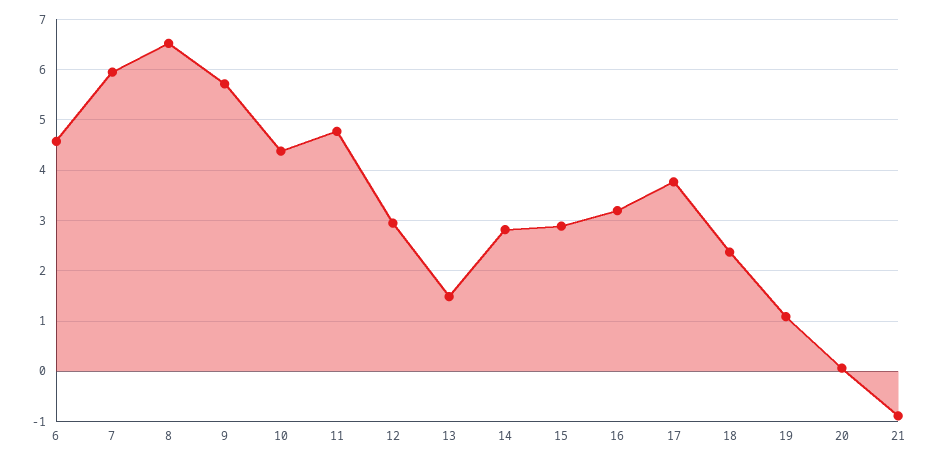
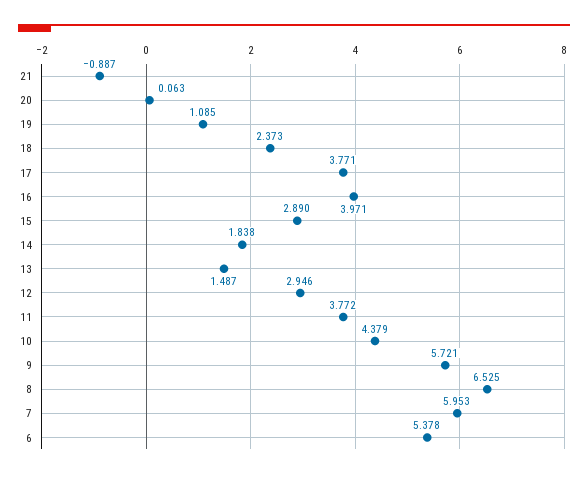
  {
-   "6": 4.6,
+   "6": 5.378,
    "7": 5.953,
    "8": 6.525,
    "9": 5.721,
    "10": 4.379,
-   "11": 4.8,
+   "11": 3.772,
    "12": 2.946,
    "13": 1.487,
-   "14": 2.8,
+   "14": 1.838,
    "15": 2.89,
-   "16": 3.2,
+   "16": 3.971,
    "17": 3.771,
    "18": 2.373,
    "19": 1.085,
    "20": 0.063,
    "21": -0.887
  }

